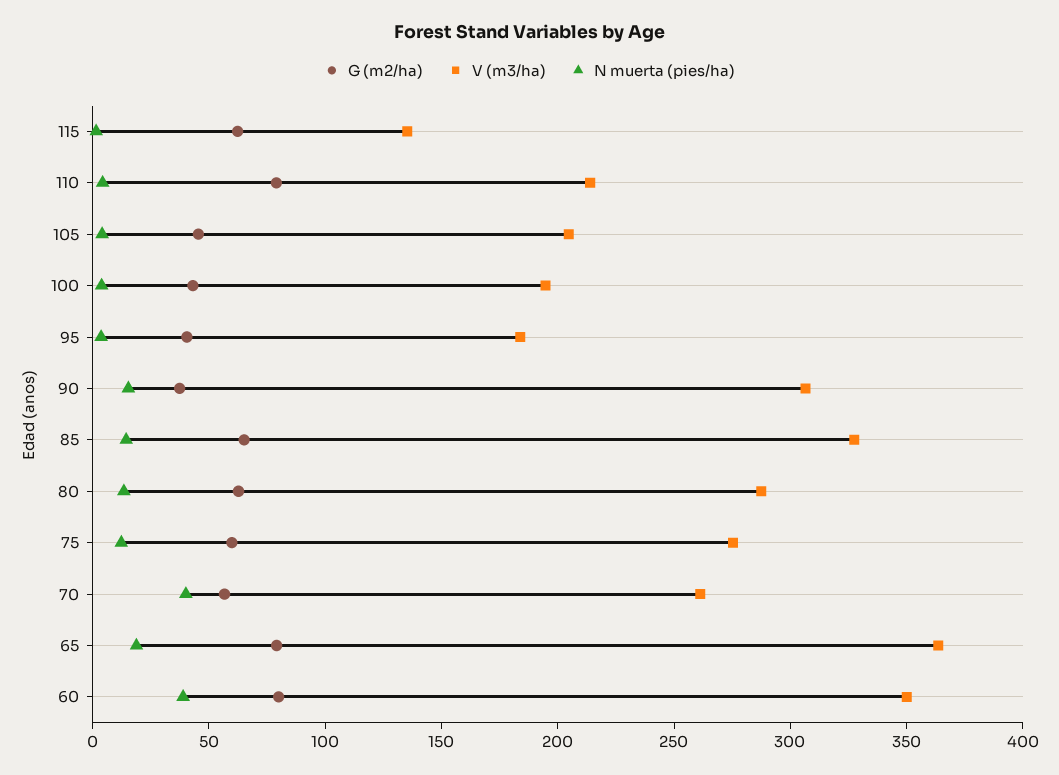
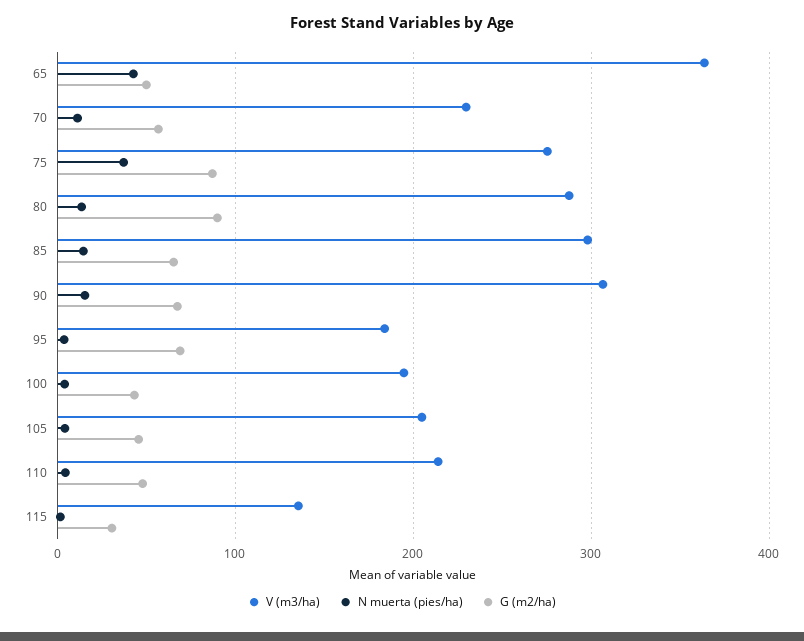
  {
    "G (m2/ha)": {
-     "115": 60,
+     "115": 30,
-     "110": 80,
+     "110": 50,
      "105": 50,
      "100": 40,
-     "95": 40,
+     "95": 70,
-     "90": 40,
+     "90": 70,
      "85": 70,
-     "80": 60,
+     "80": 90,
-     "75": 60,
+     "75": 90,
      "70": 60,
-     "65": 80,
+     "65": 50
-     "60": 80
    },
    "V (m3/ha)": {
      "115": 140,
      "110": 210,
      "105": 200,
      "100": 190,
      "95": 180,
      "90": 310,
-     "85": 330,
+     "85": 300,
      "80": 290,
      "75": 280,
-     "70": 260,
+     "70": 230,
-     "65": 360,
+     "65": 360
-     "60": 350
    },
    "N muerta (pies/ha)": {
      "115": 0,
      "110": 0,
      "105": 0,
      "100": 0,
      "95": 0,
      "90": 20,
      "85": 10,
      "80": 10,
-     "75": 10,
+     "75": 40,
-     "70": 40,
+     "70": 10,
-     "65": 20,
+     "65": 40
-     "60": 40
    }
  }

